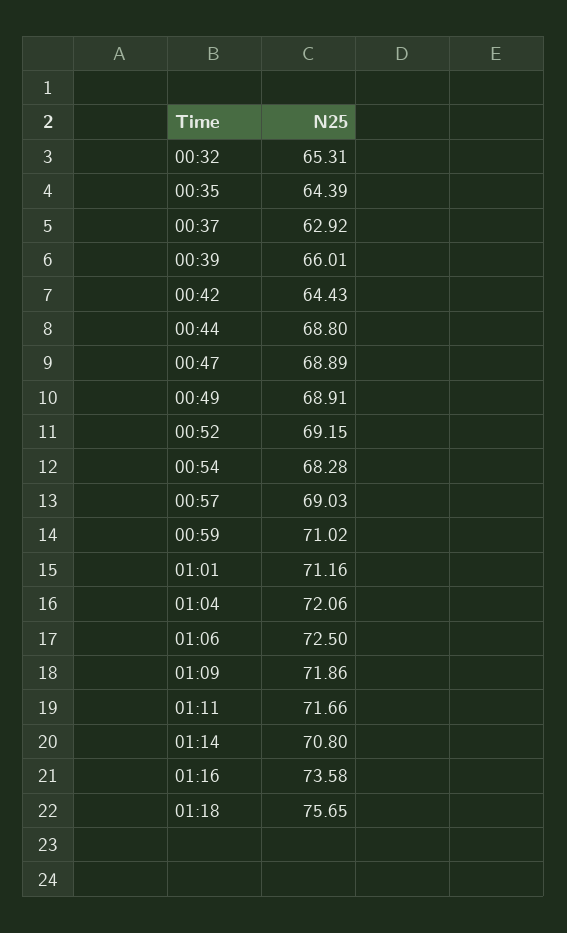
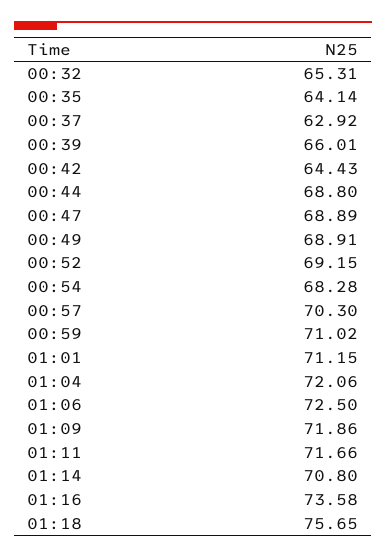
  {
    "00:32": 65.31,
-   "00:35": 64.39,
+   "00:35": 64.14,
    "00:37": 62.92,
    "00:39": 66.01,
    "00:42": 64.43,
    "00:44": 68.8,
    "00:47": 68.89,
    "00:49": 68.91,
    "00:52": 69.15,
    "00:54": 68.28,
-   "00:57": 69.03,
+   "00:57": 70.3,
    "00:59": 71.02,
-   "01:01": 71.16,
+   "01:01": 71.15,
    "01:04": 72.06,
    "01:06": 72.5,
    "01:09": 71.86,
    "01:11": 71.66,
    "01:14": 70.8,
    "01:16": 73.58,
    "01:18": 75.65
  }

